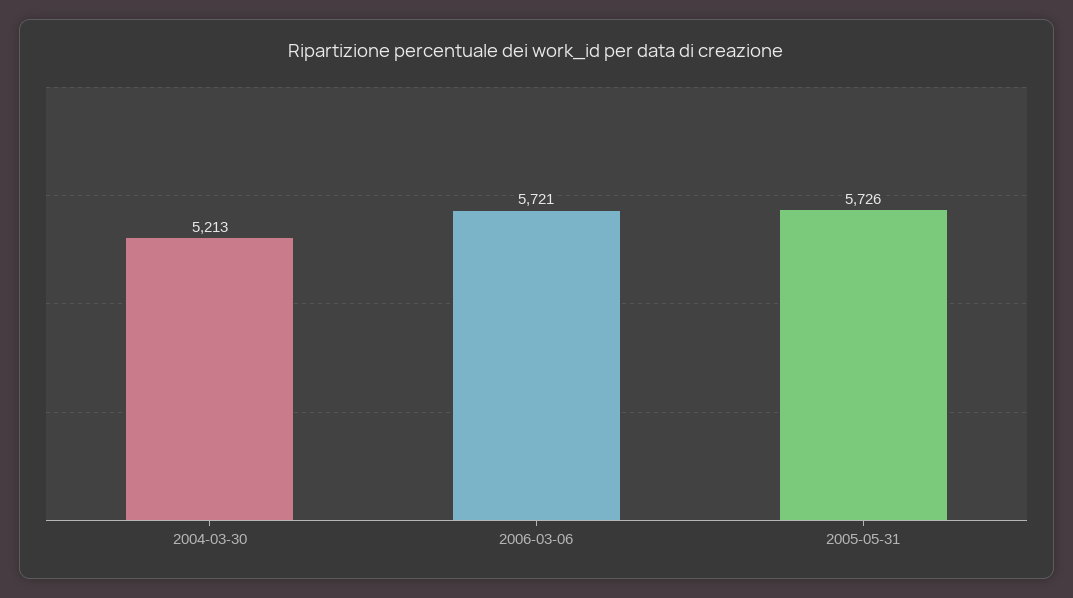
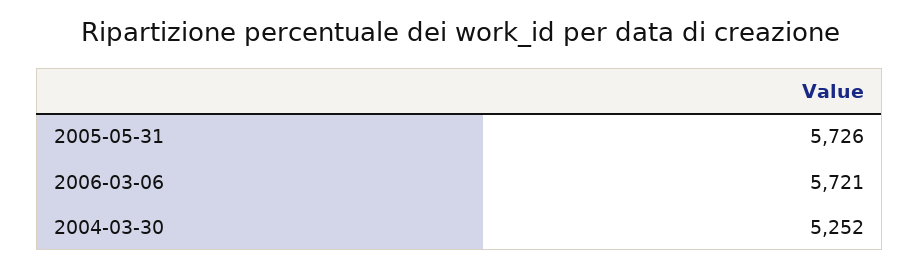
  {
-   "2004-03-30": 5213,
+   "2004-03-30": 5252,
    "2006-03-06": 5721,
    "2005-05-31": 5726
  }

